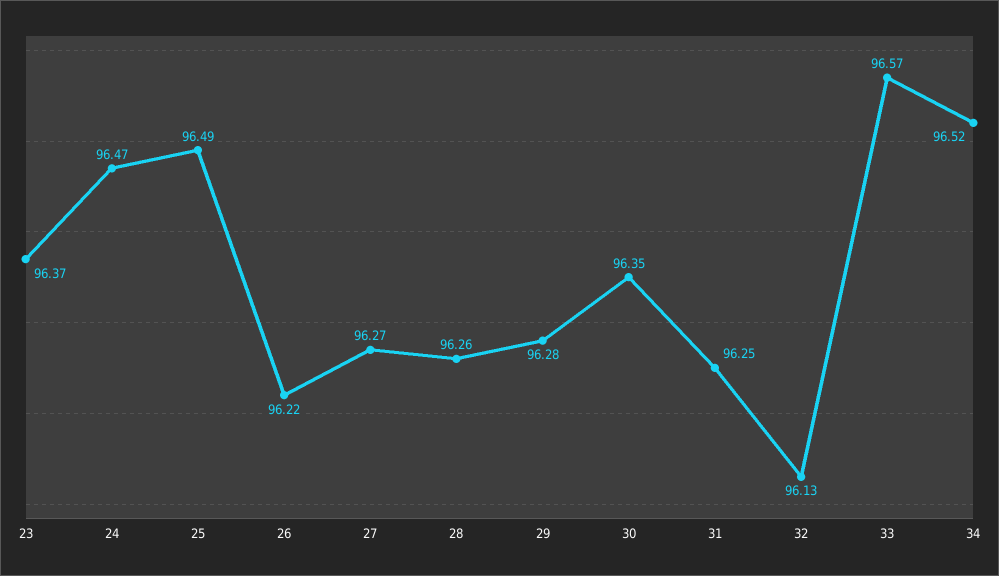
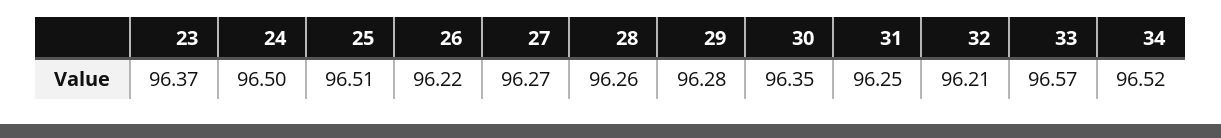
  {
    "23": 96.37,
-   "24": 96.47,
+   "24": 96.5,
-   "25": 96.49,
+   "25": 96.51,
    "26": 96.22,
    "27": 96.27,
    "28": 96.26,
    "29": 96.28,
    "30": 96.35,
    "31": 96.25,
-   "32": 96.13,
+   "32": 96.21,
    "33": 96.57,
    "34": 96.52
  }

